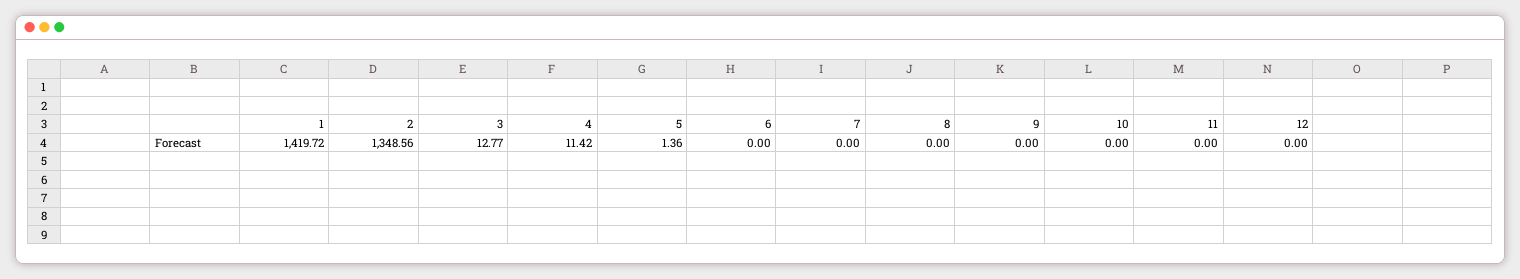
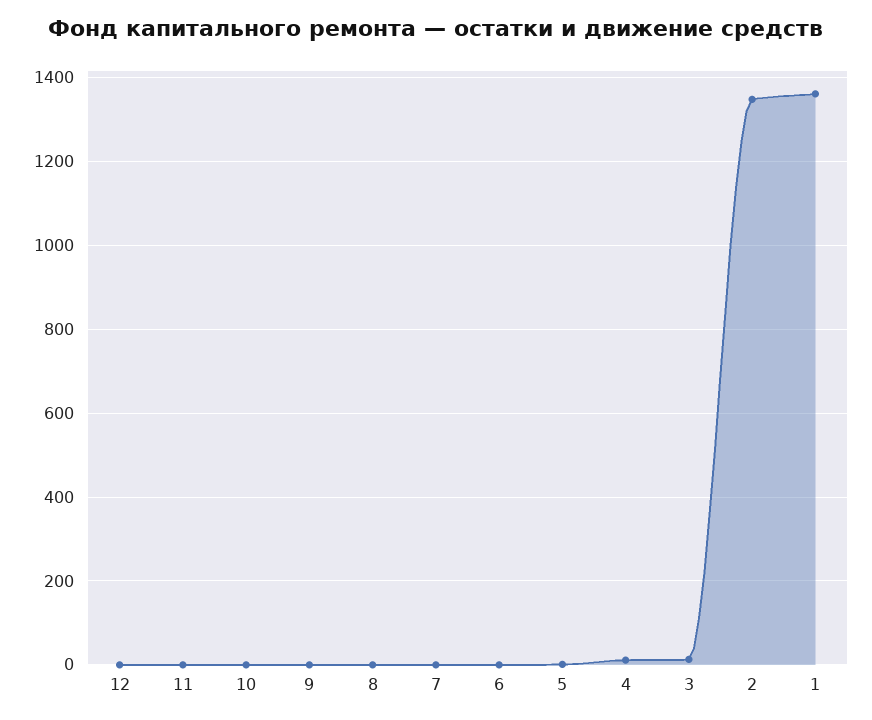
  {
-   "1": 1419.72,
+   "1": 1360,
    "2": 1348.56,
    "3": 12.77,
    "4": 11.42,
    "5": 1.36,
    "6": 0,
    "7": 0,
    "8": 0,
    "9": 0,
    "10": 0,
    "11": 0,
    "12": 0
  }

